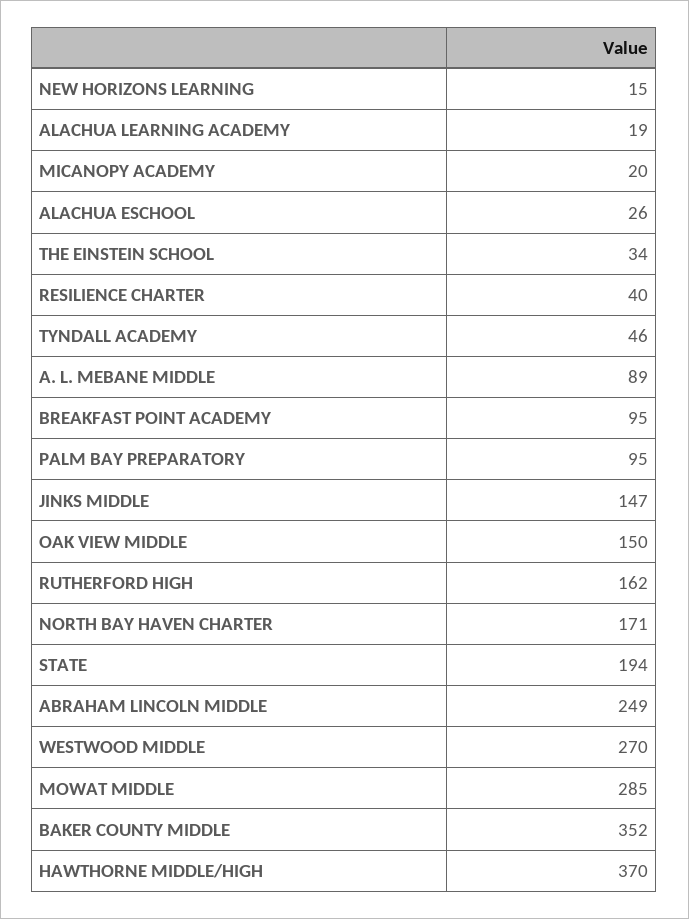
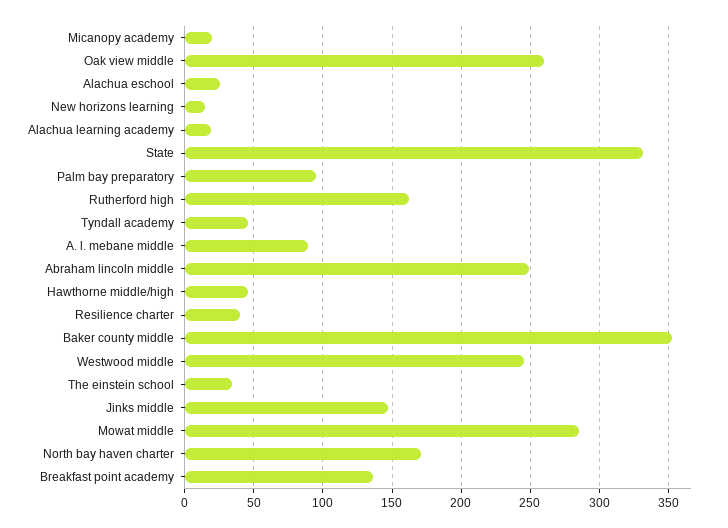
  {
    "NEW HORIZONS LEARNING": 15,
    "ALACHUA LEARNING ACADEMY": 19,
    "MICANOPY ACADEMY": 20,
    "ALACHUA ESCHOOL": 26,
    "THE EINSTEIN SCHOOL": 34,
    "RESILIENCE CHARTER": 40,
    "TYNDALL ACADEMY": 46,
    "A. L. MEBANE MIDDLE": 89,
-   "BREAKFAST POINT ACADEMY": 95,
+   "BREAKFAST POINT ACADEMY": 135,
    "PALM BAY PREPARATORY": 95,
    "JINKS MIDDLE": 147,
-   "OAK VIEW MIDDLE": 150,
+   "OAK VIEW MIDDLE": 260,
    "RUTHERFORD HIGH": 162,
    "NORTH BAY HAVEN CHARTER": 171,
-   "STATE": 194,
+   "STATE": 330,
    "ABRAHAM LINCOLN MIDDLE": 249,
-   "WESTWOOD MIDDLE": 270,
+   "WESTWOOD MIDDLE": 245,
    "MOWAT MIDDLE": 285,
    "BAKER COUNTY MIDDLE": 352,
-   "HAWTHORNE MIDDLE/HIGH": 370
+   "HAWTHORNE MIDDLE/HIGH": 45
  }

